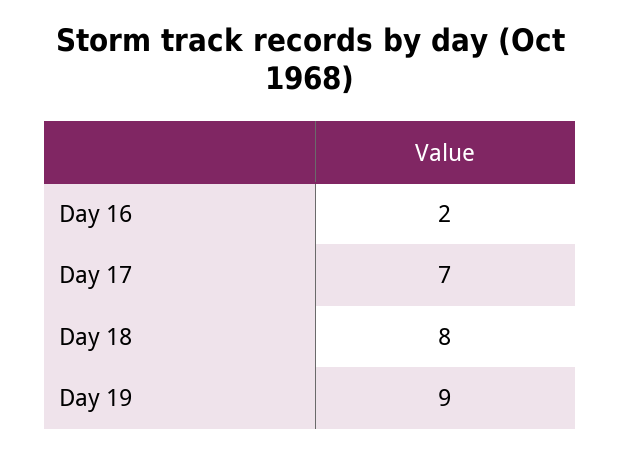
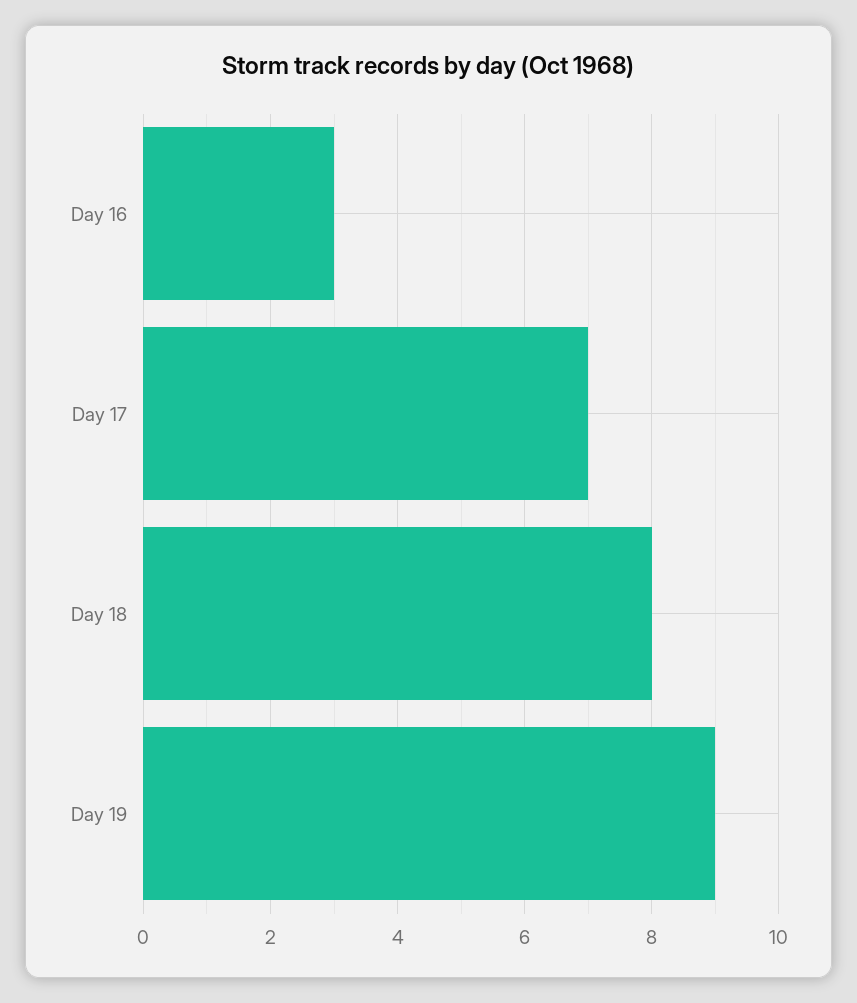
  {
-   "Day 16": 2,
+   "Day 16": 3,
    "Day 17": 7,
    "Day 18": 8,
    "Day 19": 9
  }

